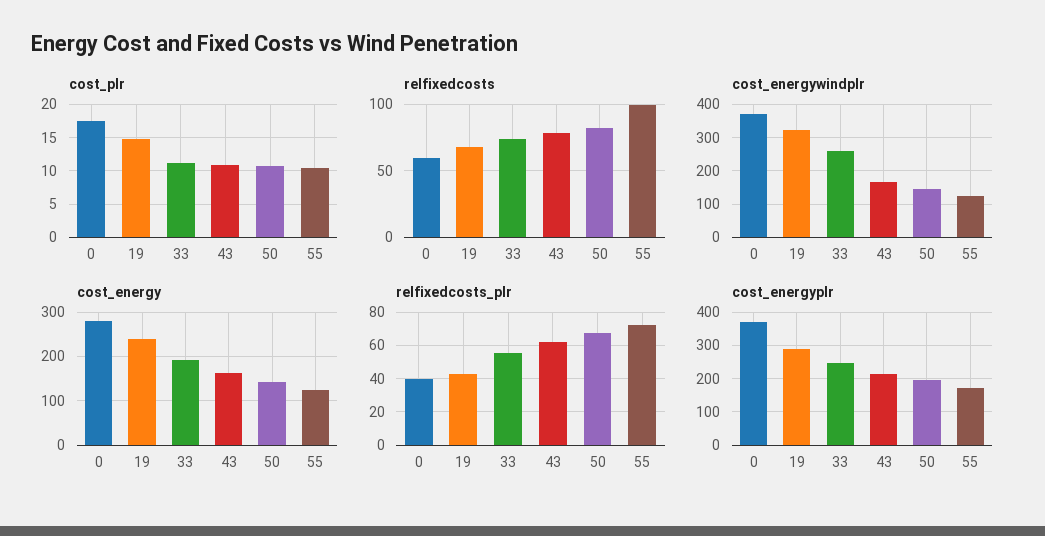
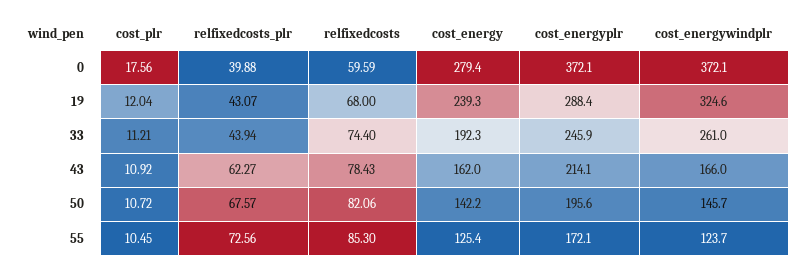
  {
    "cost_plr": {
      "0": 17.56,
-     "19": 15,
+     "19": 12.04,
      "33": 11.21,
      "43": 10.92,
      "50": 10.72,
      "55": 10.45
    },
    "relfixedcosts": {
      "0": 59.59,
      "19": 68,
      "33": 74.4,
      "43": 78.43,
      "50": 82.06,
-     "55": 100
+     "55": 85.3
    },
    "cost_energywindplr": {
      "0": 372.1,
      "19": 324.6,
      "33": 261,
      "43": 166,
      "50": 145.7,
      "55": 123.7
    },
    "cost_energy": {
      "0": 279.4,
      "19": 239.3,
      "33": 192.3,
      "43": 162,
      "50": 142.2,
      "55": 125.4
    },
    "relfixedcosts_plr": {
      "0": 39.88,
      "19": 43.07,
-     "33": 55,
+     "33": 43.94,
      "43": 62.27,
      "50": 67.57,
      "55": 72.56
    },
    "cost_energyplr": {
      "0": 372.1,
      "19": 288.4,
      "33": 245.9,
      "43": 214.1,
      "50": 195.6,
      "55": 172.1
    }
  }

